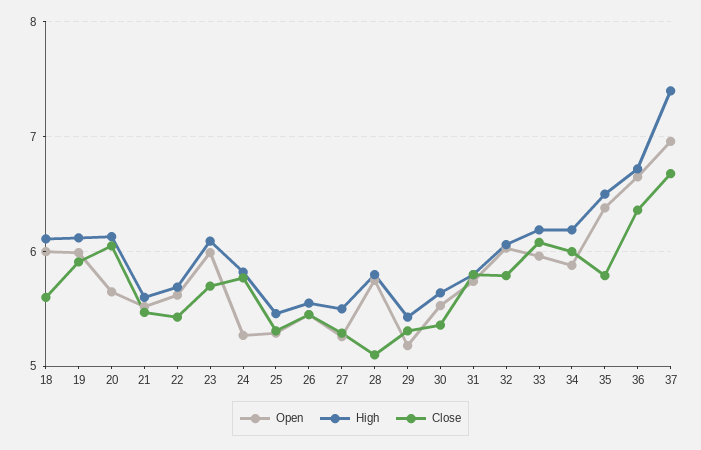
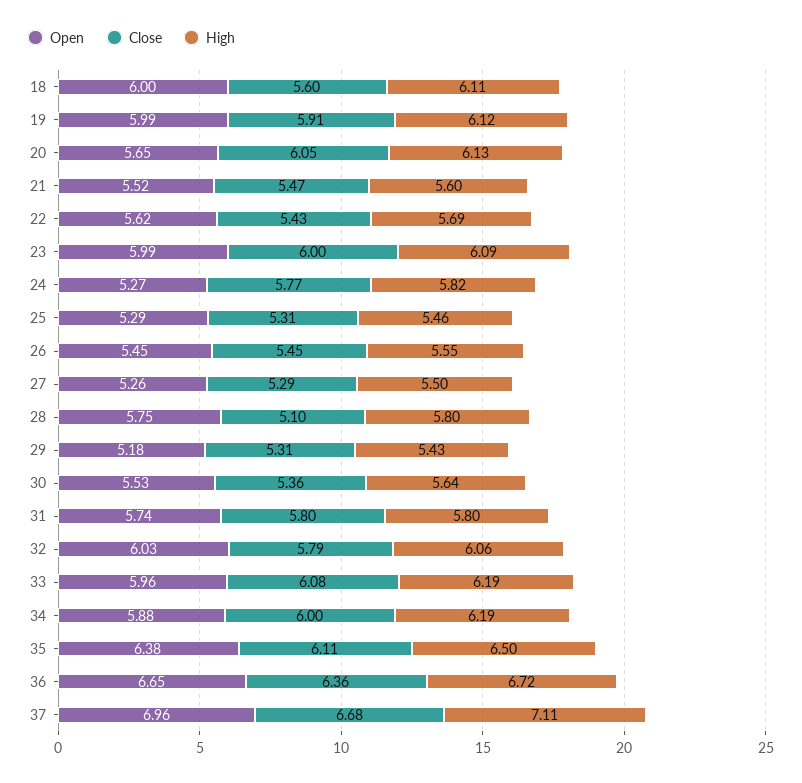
  {
    "Open": {
      "18": 6,
      "19": 5.99,
      "20": 5.65,
      "21": 5.52,
      "22": 5.62,
      "23": 5.99,
      "24": 5.27,
      "25": 5.29,
      "26": 5.45,
      "27": 5.26,
      "28": 5.75,
      "29": 5.18,
      "30": 5.53,
      "31": 5.74,
      "32": 6.03,
      "33": 5.96,
      "34": 5.88,
      "35": 6.38,
      "36": 6.65,
      "37": 6.96
    },
    "High": {
      "18": 6.11,
      "19": 6.12,
      "20": 6.13,
      "21": 5.6,
      "22": 5.69,
      "23": 6.09,
      "24": 5.82,
      "25": 5.46,
      "26": 5.55,
      "27": 5.5,
      "28": 5.8,
      "29": 5.43,
      "30": 5.64,
      "31": 5.8,
      "32": 6.06,
      "33": 6.19,
      "34": 6.19,
      "35": 6.5,
      "36": 6.72,
-     "37": 7.4
+     "37": 7.11
    },
    "Close": {
      "18": 5.6,
      "19": 5.91,
      "20": 6.05,
      "21": 5.47,
      "22": 5.43,
-     "23": 5.7,
+     "23": 6,
      "24": 5.77,
      "25": 5.31,
      "26": 5.45,
      "27": 5.29,
      "28": 5.1,
      "29": 5.31,
      "30": 5.36,
      "31": 5.8,
      "32": 5.79,
      "33": 6.08,
      "34": 6,
-     "35": 5.8,
+     "35": 6.11,
      "36": 6.36,
      "37": 6.68
    }
  }

